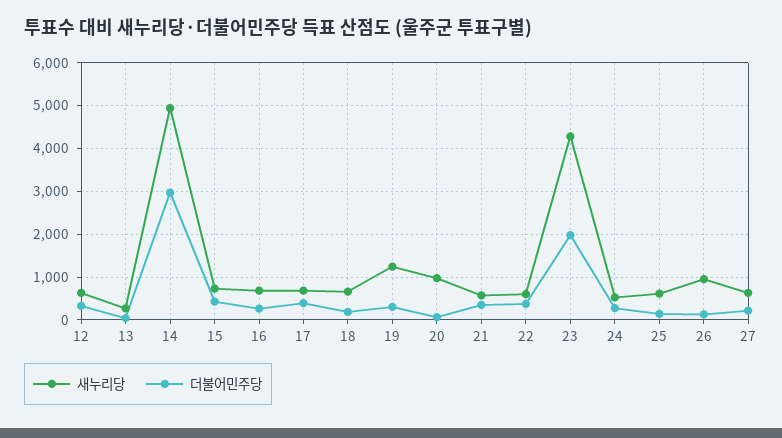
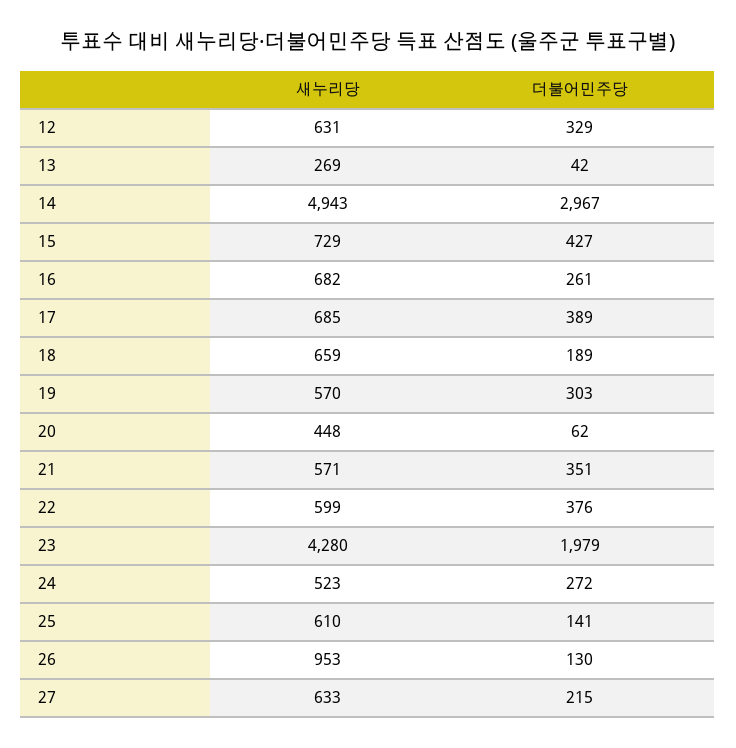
  {
    "새누리당": {
      "12": 631,
      "13": 269,
      "14": 4943,
      "15": 729,
      "16": 682,
      "17": 685,
      "18": 659,
-     "19": 1200,
+     "19": 570,
-     "20": 1000,
+     "20": 448,
      "21": 571,
      "22": 599,
      "23": 4280,
      "24": 523,
      "25": 610,
      "26": 953,
      "27": 633
    },
    "더불어민주당": {
      "12": 329,
      "13": 42,
      "14": 2967,
      "15": 427,
      "16": 261,
      "17": 389,
      "18": 189,
      "19": 303,
      "20": 62,
      "21": 351,
      "22": 376,
      "23": 1979,
      "24": 272,
      "25": 141,
      "26": 130,
      "27": 215
    }
  }

